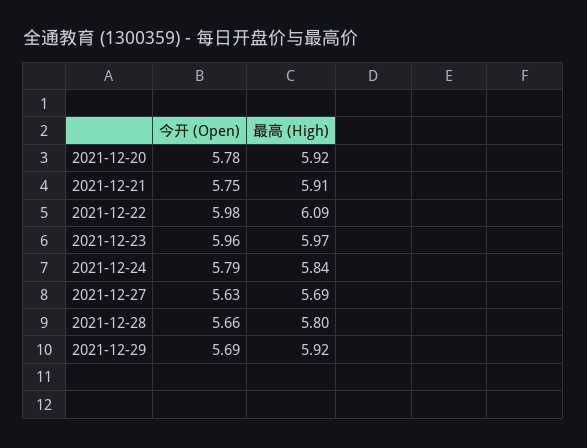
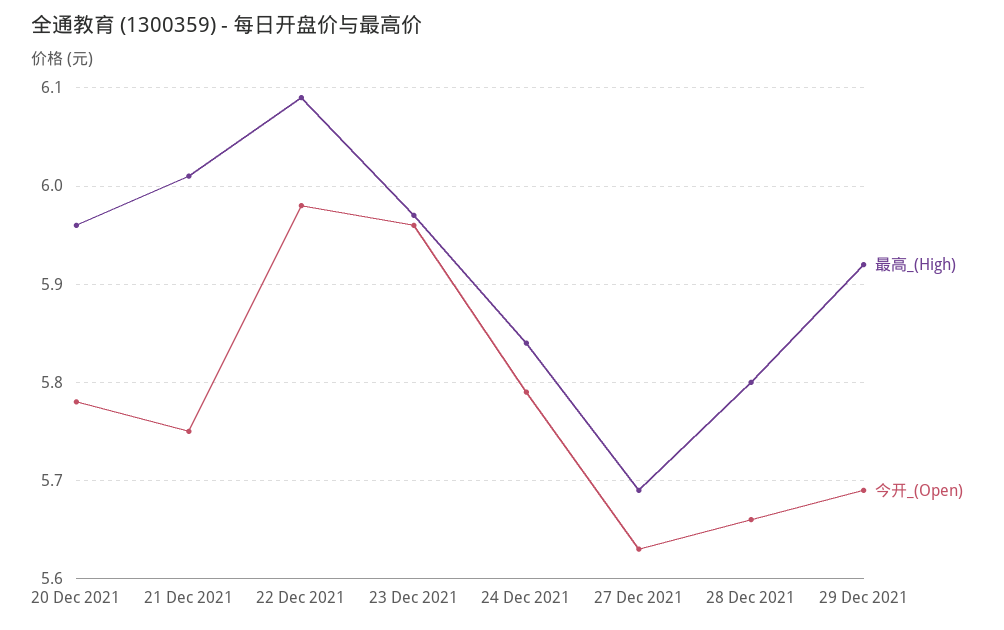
  {
    "今开 (Open)": {
      "2021-12-20": 5.78,
      "2021-12-21": 5.75,
      "2021-12-22": 5.98,
      "2021-12-23": 5.96,
      "2021-12-24": 5.79,
      "2021-12-27": 5.63,
      "2021-12-28": 5.66,
      "2021-12-29": 5.69
    },
    "最高 (High)": {
-     "2021-12-20": 5.92,
+     "2021-12-20": 5.96,
-     "2021-12-21": 5.91,
+     "2021-12-21": 6.01,
      "2021-12-22": 6.09,
      "2021-12-23": 5.97,
      "2021-12-24": 5.84,
      "2021-12-27": 5.69,
      "2021-12-28": 5.8,
      "2021-12-29": 5.92
    }
  }

